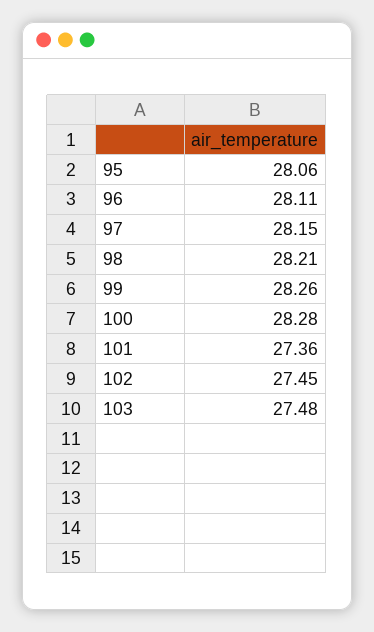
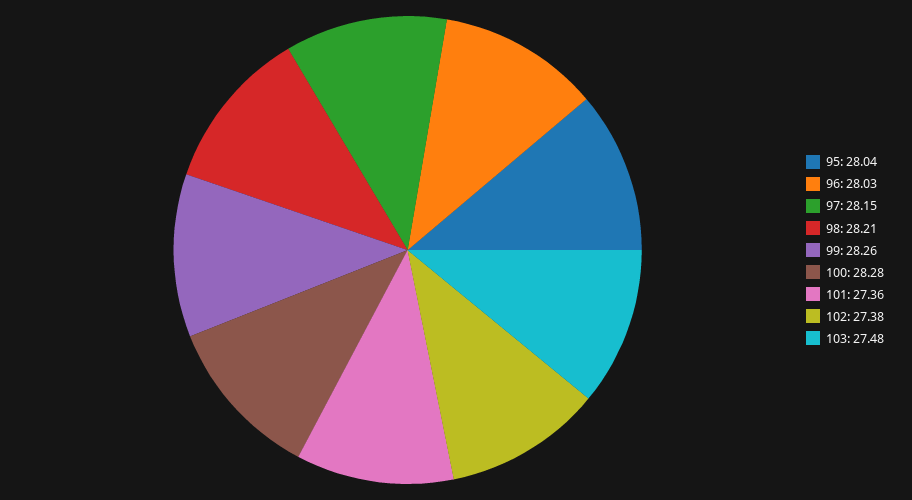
  {
-   "95": 28.06,
+   "95": 28.04,
-   "96": 28.11,
+   "96": 28.03,
    "97": 28.15,
    "98": 28.21,
    "99": 28.26,
    "100": 28.28,
    "101": 27.36,
-   "102": 27.45,
+   "102": 27.38,
    "103": 27.48
  }

